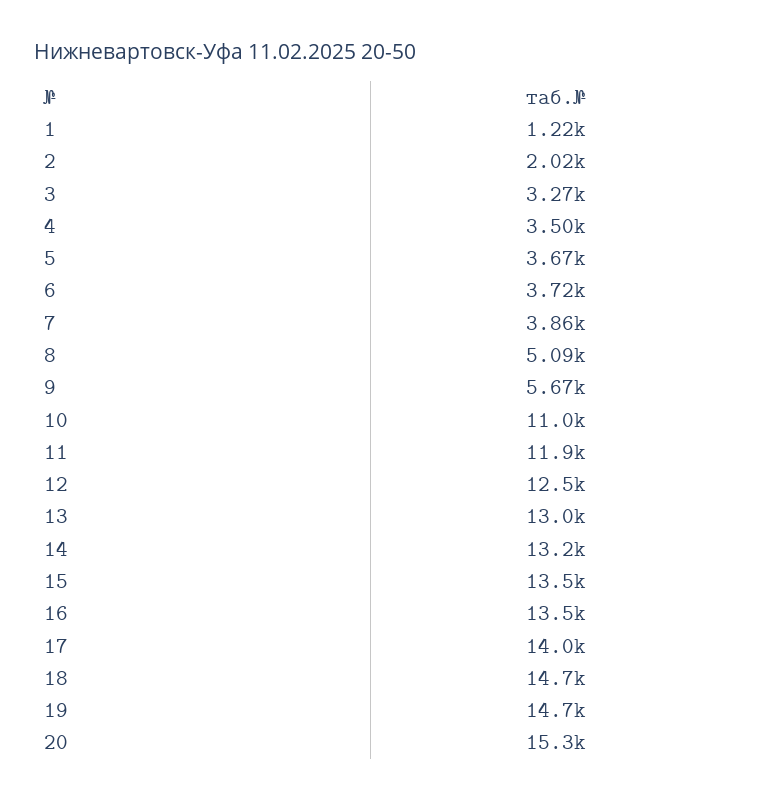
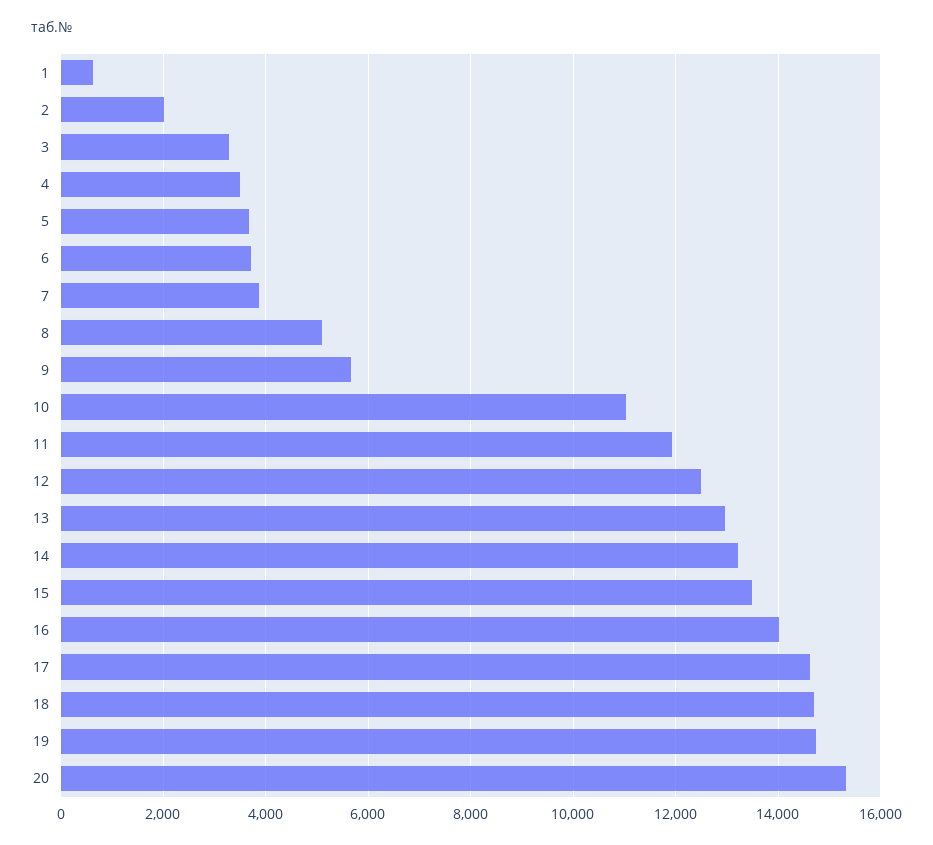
  {
-   "1": 1220,
+   "1": 600,
    "2": 2020,
    "3": 3270,
    "4": 3500,
    "5": 3670,
    "6": 3720,
    "7": 3860,
    "8": 5090,
    "9": 5670,
    "10": 11000,
    "11": 11900,
    "12": 12500,
    "13": 13000,
    "14": 13200,
    "15": 13500,
-   "16": 13500,
+   "16": 14000,
-   "17": 14000,
+   "17": 14600,
    "18": 14700,
    "19": 14700,
    "20": 15300
  }

